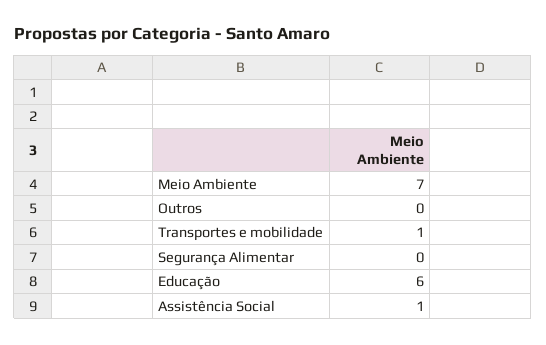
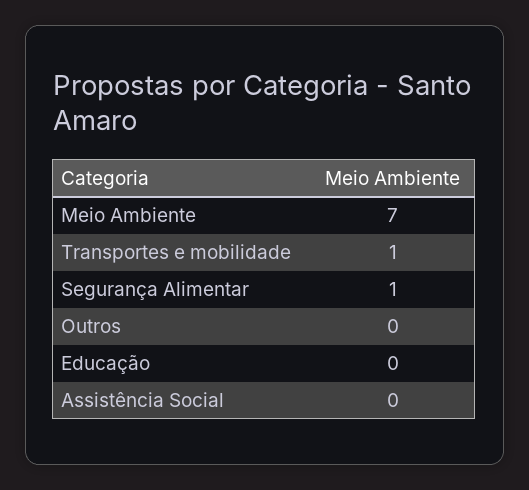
  {
    "Meio Ambiente": 7,
    "Outros": 0,
    "Transportes e mobilidade": 1,
-   "Segurança Alimentar": 0,
+   "Segurança Alimentar": 1,
-   "Educação": 6,
+   "Educação": 0,
-   "Assistência Social": 1
+   "Assistência Social": 0
  }

